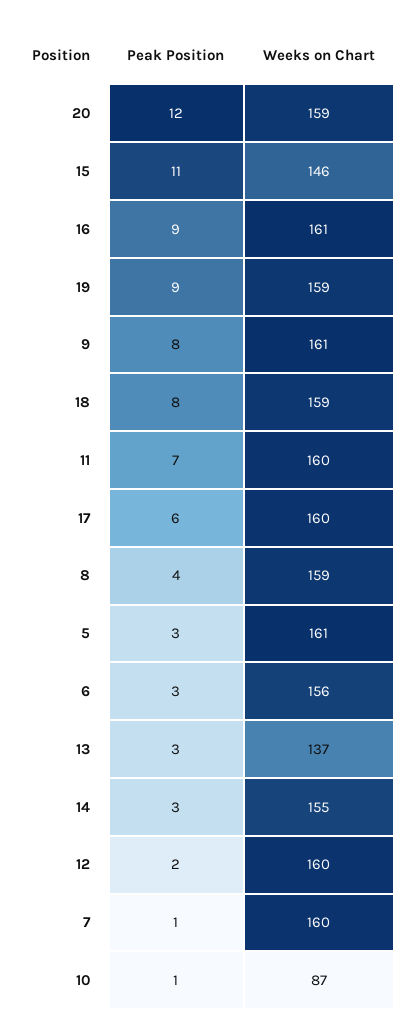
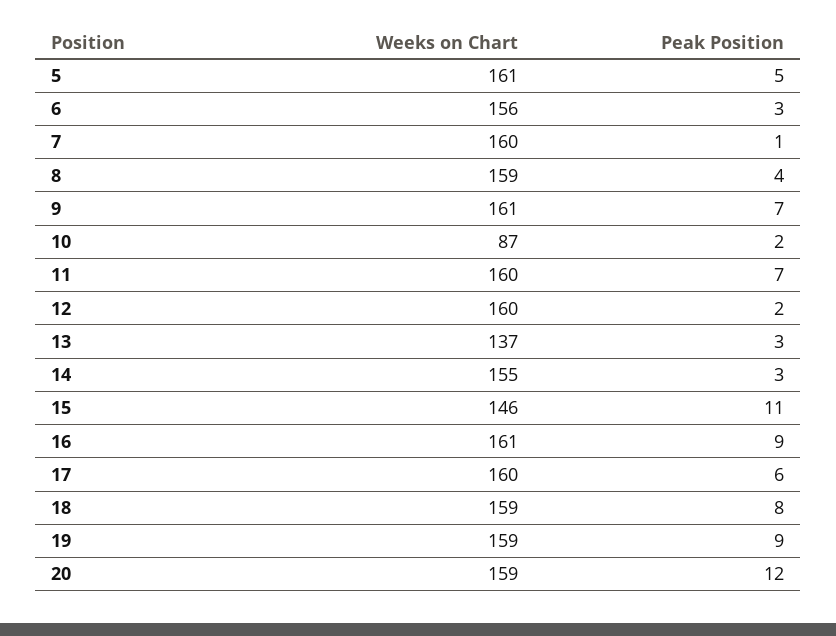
  {
    "Peak Position": {
      "20": 12,
      "15": 11,
      "16": 9,
      "19": 9,
-     "9": 8,
+     "9": 7,
      "18": 8,
      "11": 7,
      "17": 6,
      "8": 4,
-     "5": 3,
+     "5": 5,
      "6": 3,
      "13": 3,
      "14": 3,
      "12": 2,
      "7": 1,
-     "10": 1
+     "10": 2
    },
    "Weeks on Chart": {
      "20": 159,
      "15": 146,
      "16": 161,
      "19": 159,
      "9": 161,
      "18": 159,
      "11": 160,
      "17": 160,
      "8": 159,
      "5": 161,
      "6": 156,
      "13": 137,
      "14": 155,
      "12": 160,
      "7": 160,
      "10": 87
    }
  }

